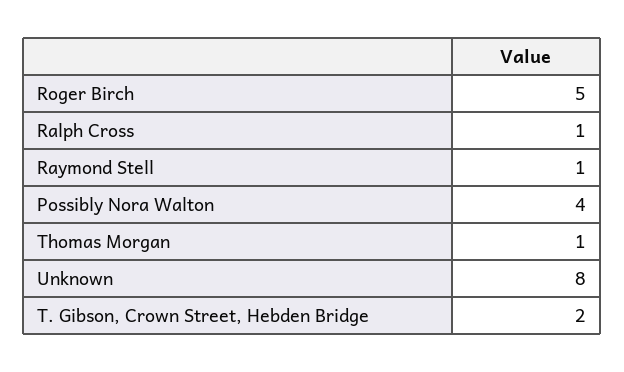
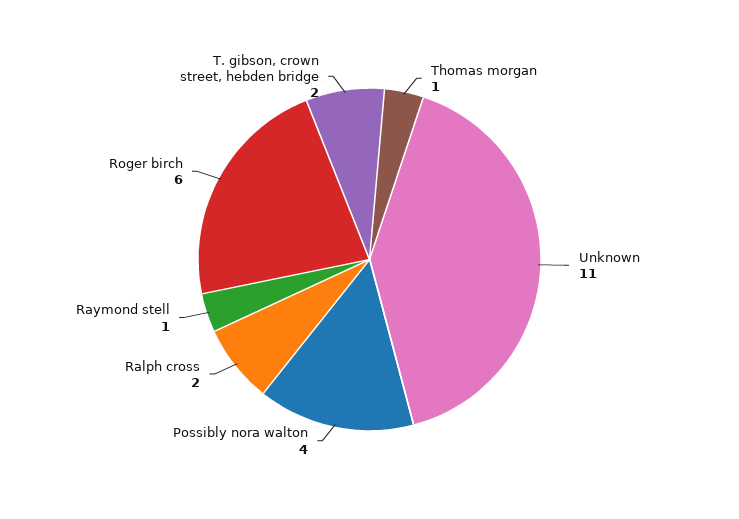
  {
-   "Roger Birch": 5,
+   "Roger Birch": 6,
-   "Ralph Cross": 1,
+   "Ralph Cross": 2,
    "Raymond Stell": 1,
    "Possibly Nora Walton": 4,
    "Thomas Morgan": 1,
-   "Unknown": 8,
+   "Unknown": 11,
    "T. Gibson, Crown Street, Hebden Bridge": 2
  }

